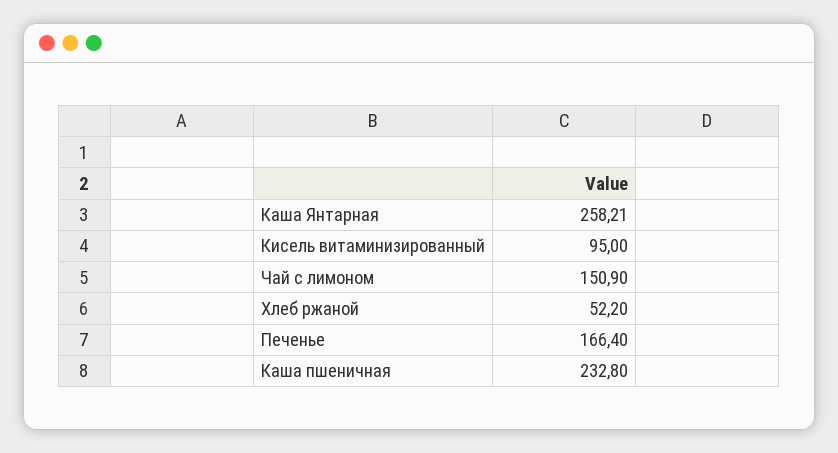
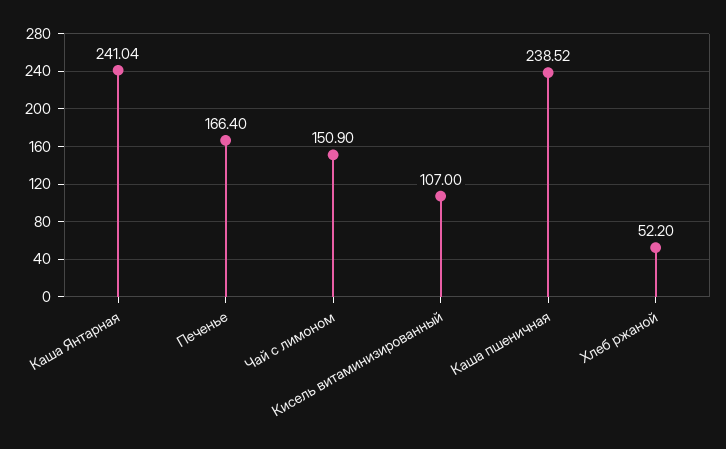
  {
-   "Каша Янтарная": 258.21,
+   "Каша Янтарная": 241.04,
-   "Кисель витаминизированный": 95,
+   "Кисель витаминизированный": 107,
    "Чай с лимоном": 150.9,
    "Хлеб ржаной": 52.2,
    "Печенье": 166.4,
-   "Каша пшеничная": 232.8
+   "Каша пшеничная": 238.52
  }

